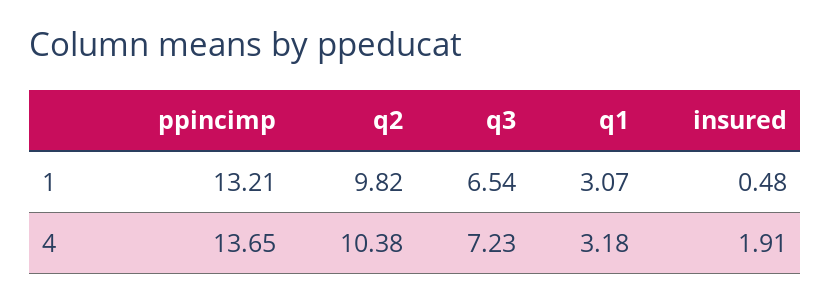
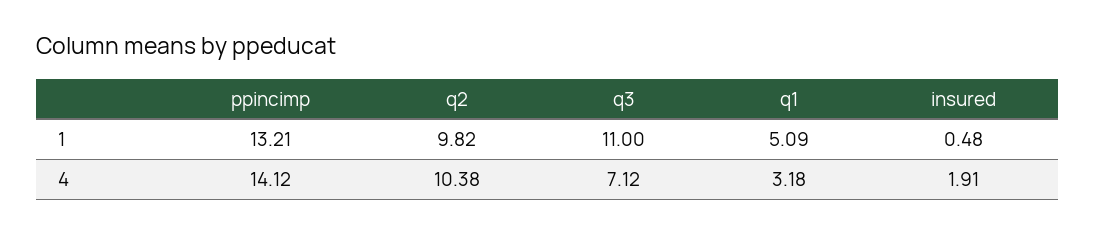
  {
    "ppincimp": {
      "1": 13.21,
-     "4": 13.65
+     "4": 14.12
    },
    "q2": {
      "1": 9.82,
      "4": 10.38
    },
    "q3": {
-     "1": 6.54,
+     "1": 11,
-     "4": 7.23
+     "4": 7.12
    },
    "q1": {
-     "1": 3.07,
+     "1": 5.09,
      "4": 3.18
    },
    "insured": {
      "1": 0.48,
      "4": 1.91
    }
  }

